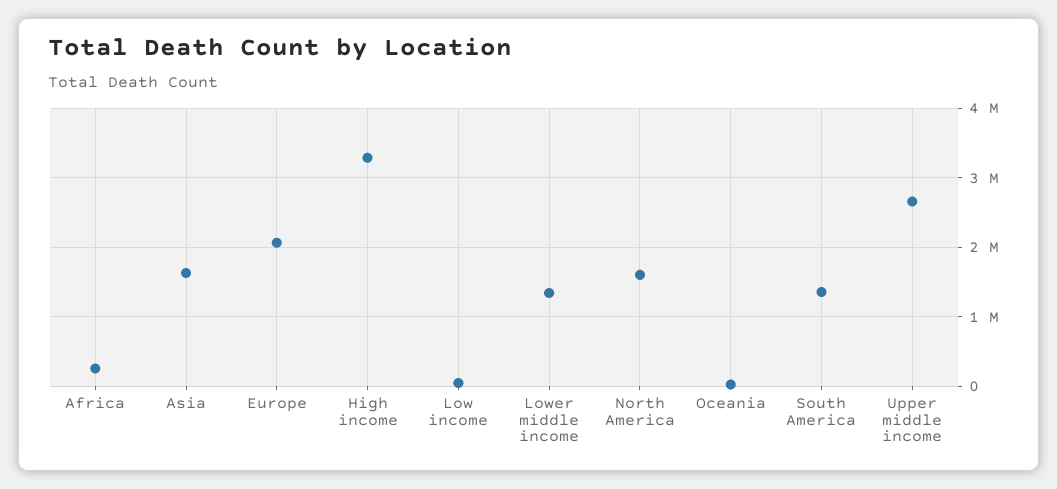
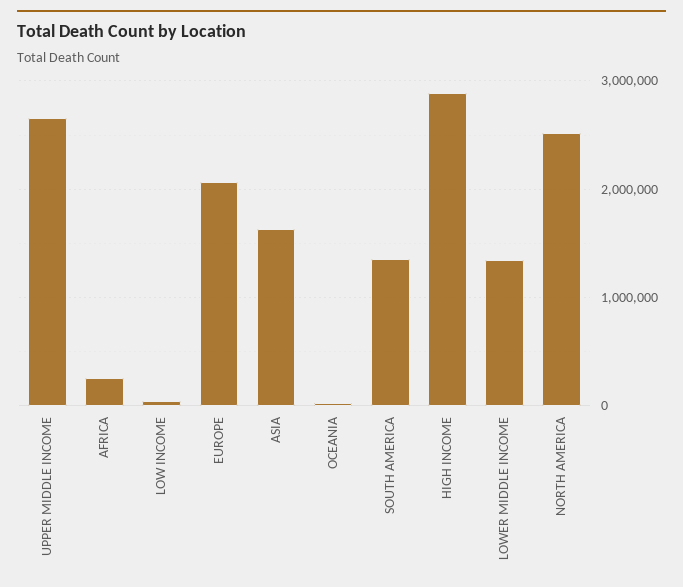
  {
    "Africa": 300000,
    "Asia": 1600000,
    "Europe": 2100000,
-   "High income": 3300000,
+   "High income": 2900000,
    "Low income": 0,
    "Lower middle income": 1300000,
-   "North America": 1600000,
+   "North America": 2500000,
    "Oceania": 0,
    "South America": 1400000,
    "Upper middle income": 2700000
  }

